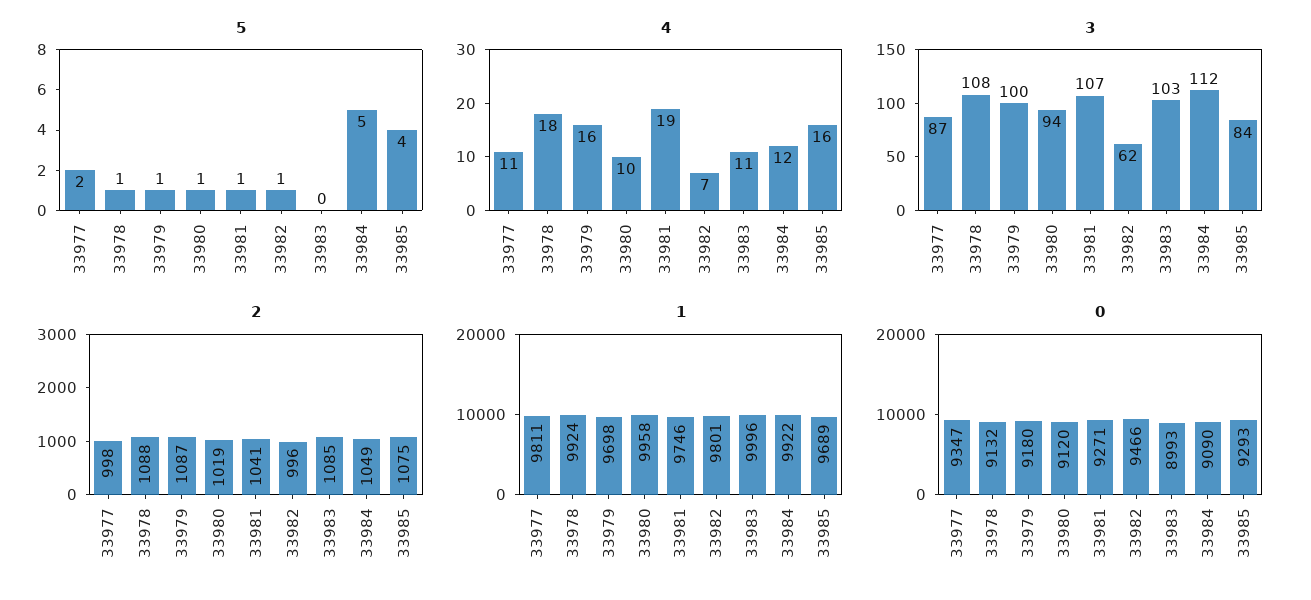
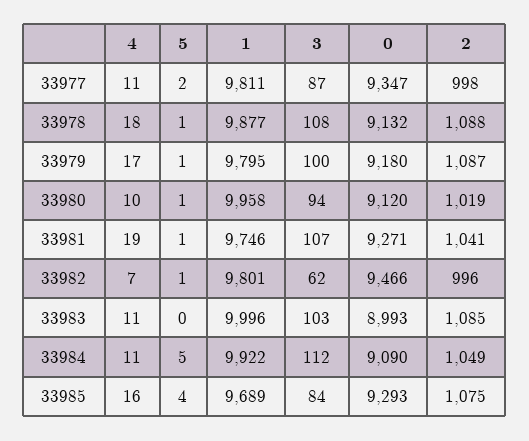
  {
    "5": {
      "33977": 2,
      "33978": 1,
      "33979": 1,
      "33980": 1,
      "33981": 1,
      "33982": 1,
      "33983": 0,
      "33984": 5,
      "33985": 4
    },
    "4": {
      "33977": 11,
      "33978": 18,
-     "33979": 16,
+     "33979": 17,
      "33980": 10,
      "33981": 19,
      "33982": 7,
      "33983": 11,
-     "33984": 12,
+     "33984": 11,
      "33985": 16
    },
    "3": {
      "33977": 87,
      "33978": 108,
      "33979": 100,
      "33980": 94,
      "33981": 107,
      "33982": 62,
      "33983": 103,
      "33984": 112,
      "33985": 84
    },
    "2": {
      "33977": 998,
      "33978": 1088,
      "33979": 1087,
      "33980": 1019,
      "33981": 1041,
      "33982": 996,
      "33983": 1085,
      "33984": 1049,
      "33985": 1075
    },
    "1": {
      "33977": 9811,
-     "33978": 9924,
+     "33978": 9877,
-     "33979": 9698,
+     "33979": 9795,
      "33980": 9958,
      "33981": 9746,
      "33982": 9801,
      "33983": 9996,
      "33984": 9922,
      "33985": 9689
    },
    "0": {
      "33977": 9347,
      "33978": 9132,
      "33979": 9180,
      "33980": 9120,
      "33981": 9271,
      "33982": 9466,
      "33983": 8993,
      "33984": 9090,
      "33985": 9293
    }
  }

